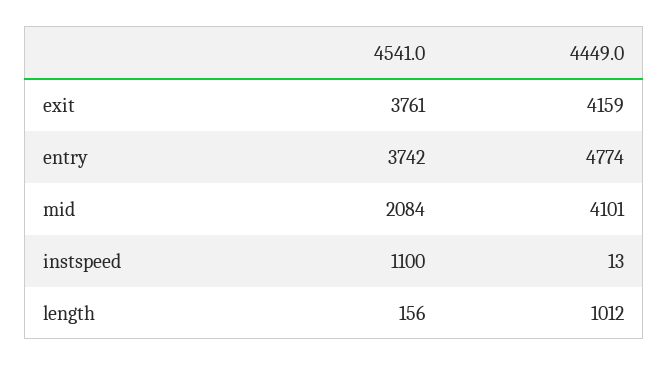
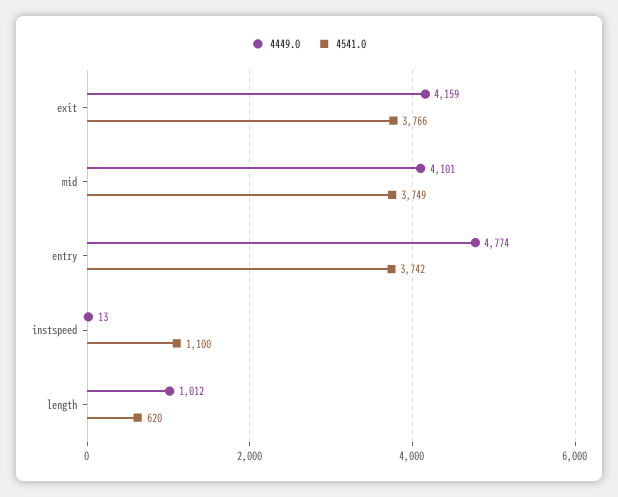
  {
    "4541.0": {
-     "exit": 3761,
+     "exit": 3766,
      "entry": 3742,
-     "mid": 2084,
+     "mid": 3749,
      "instspeed": 1100,
-     "length": 156
+     "length": 620
    },
    "4449.0": {
      "exit": 4159,
      "entry": 4774,
      "mid": 4101,
      "instspeed": 13,
      "length": 1012
    }
  }

